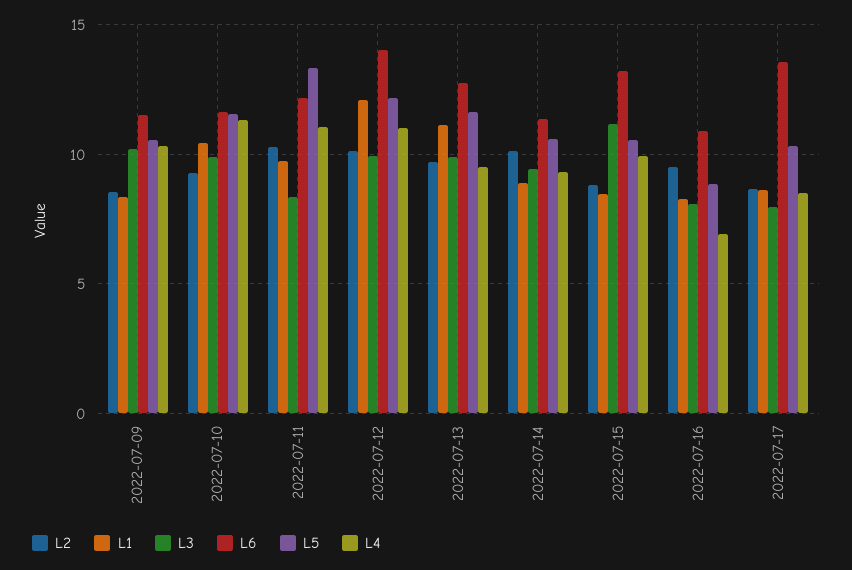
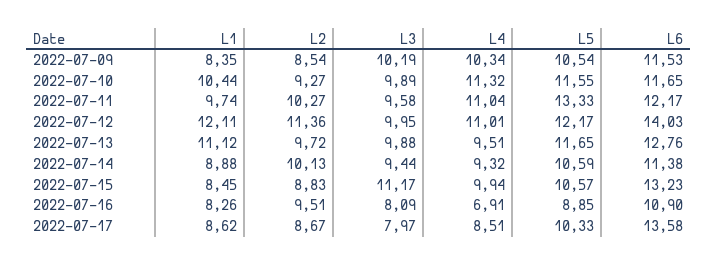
  {
    "L2": {
      "2022-07-09": 8.54,
      "2022-07-10": 9.27,
      "2022-07-11": 10.27,
-     "2022-07-12": 10,
+     "2022-07-12": 11.36,
      "2022-07-13": 9.72,
      "2022-07-14": 10.13,
      "2022-07-15": 8.83,
      "2022-07-16": 9.51,
      "2022-07-17": 8.67
    },
    "L1": {
      "2022-07-09": 8.35,
      "2022-07-10": 10.44,
      "2022-07-11": 9.74,
      "2022-07-12": 12.11,
      "2022-07-13": 11.12,
      "2022-07-14": 8.88,
      "2022-07-15": 8.45,
      "2022-07-16": 8.26,
      "2022-07-17": 8.62
    },
    "L3": {
      "2022-07-09": 10.19,
      "2022-07-10": 9.89,
-     "2022-07-11": 8.5,
+     "2022-07-11": 9.58,
      "2022-07-12": 9.95,
      "2022-07-13": 9.88,
      "2022-07-14": 9.44,
      "2022-07-15": 11.17,
      "2022-07-16": 8.09,
      "2022-07-17": 7.97
    },
    "L6": {
      "2022-07-09": 11.53,
      "2022-07-10": 11.65,
      "2022-07-11": 12.17,
      "2022-07-12": 14.03,
      "2022-07-13": 12.76,
      "2022-07-14": 11.38,
      "2022-07-15": 13.23,
      "2022-07-16": 10.9,
      "2022-07-17": 13.58
    },
    "L5": {
      "2022-07-09": 10.54,
      "2022-07-10": 11.55,
      "2022-07-11": 13.33,
      "2022-07-12": 12.17,
      "2022-07-13": 11.65,
      "2022-07-14": 10.59,
      "2022-07-15": 10.57,
      "2022-07-16": 8.85,
      "2022-07-17": 10.33
    },
    "L4": {
      "2022-07-09": 10.34,
      "2022-07-10": 11.32,
      "2022-07-11": 11.04,
      "2022-07-12": 11.01,
      "2022-07-13": 9.51,
      "2022-07-14": 9.32,
      "2022-07-15": 9.94,
      "2022-07-16": 6.91,
      "2022-07-17": 8.51
    }
  }

